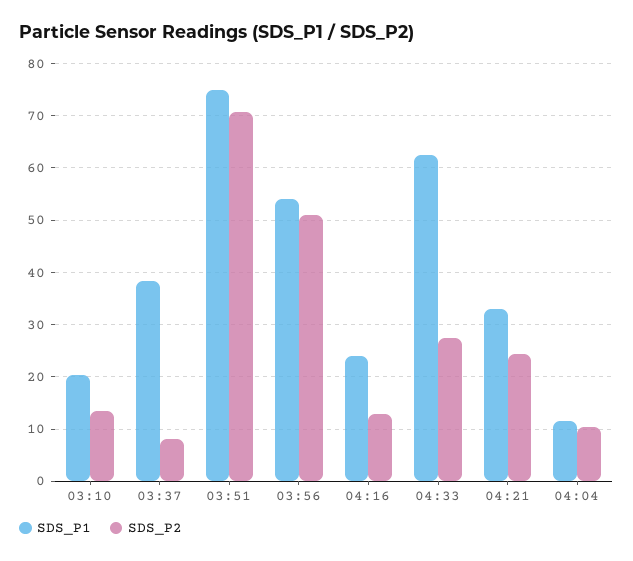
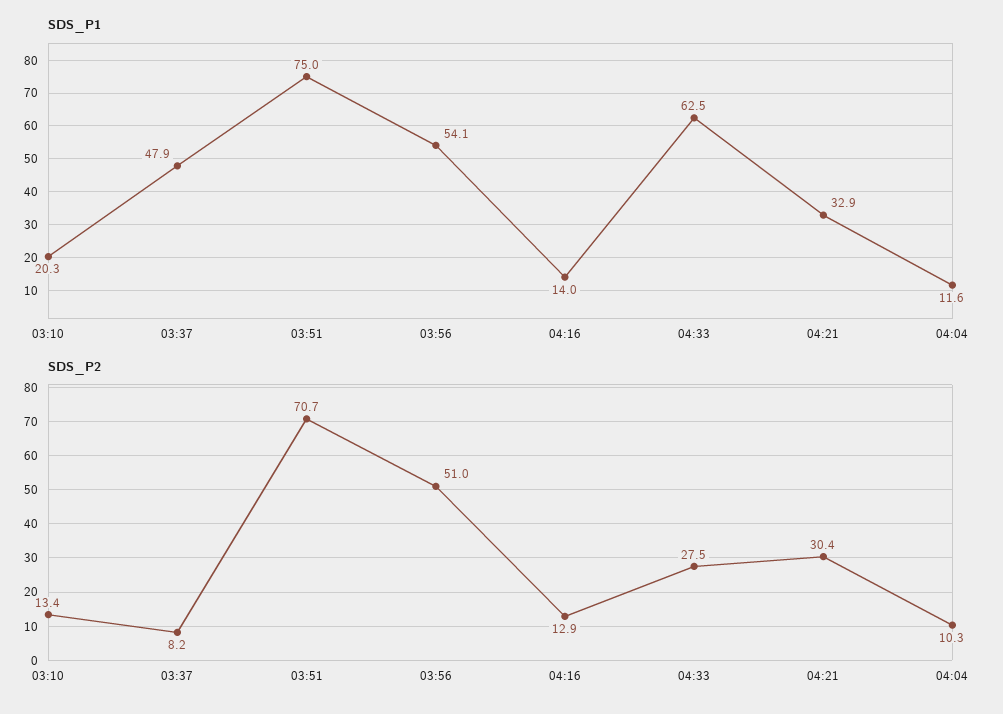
  {
    "SDS_P1": {
      "03:10": 20.3,
-     "03:37": 38,
+     "03:37": 47.9,
      "03:51": 75,
      "03:56": 54.1,
-     "04:16": 24,
+     "04:16": 14,
      "04:33": 62.5,
      "04:21": 32.9,
      "04:04": 11.6
    },
    "SDS_P2": {
      "03:10": 13.4,
      "03:37": 8.2,
      "03:51": 70.7,
      "03:56": 51,
      "04:16": 12.9,
      "04:33": 27.5,
-     "04:21": 24,
+     "04:21": 30.4,
      "04:04": 10.3
    }
  }

